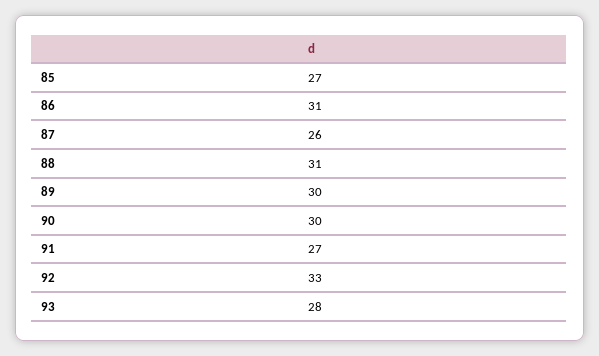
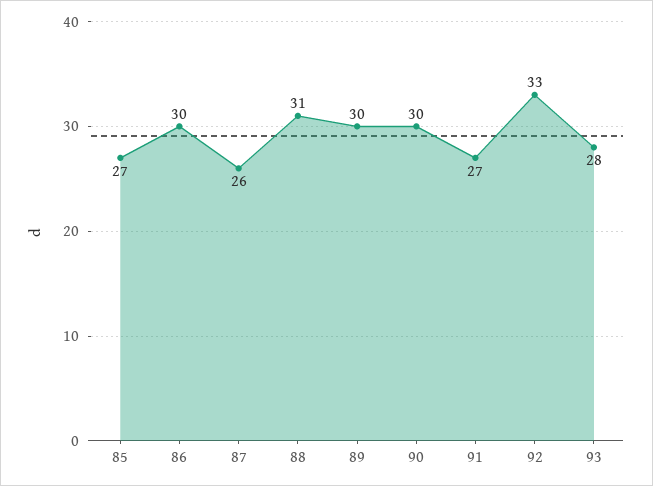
  {
    "85": 27,
-   "86": 31,
+   "86": 30,
    "87": 26,
    "88": 31,
    "89": 30,
    "90": 30,
    "91": 27,
    "92": 33,
    "93": 28
  }

